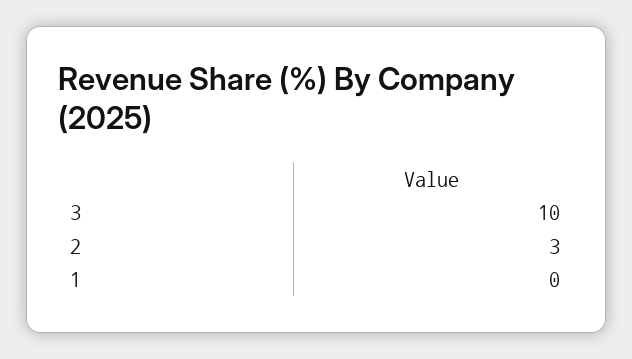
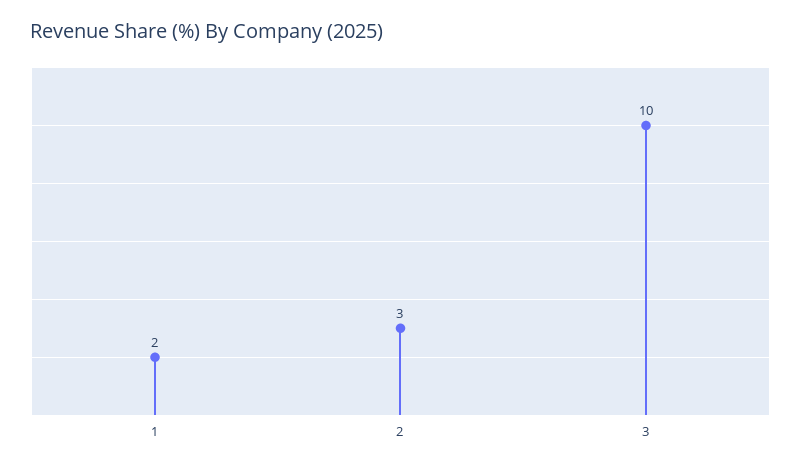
  {
    "3": 10,
    "2": 3,
-   "1": 0
+   "1": 2
  }

